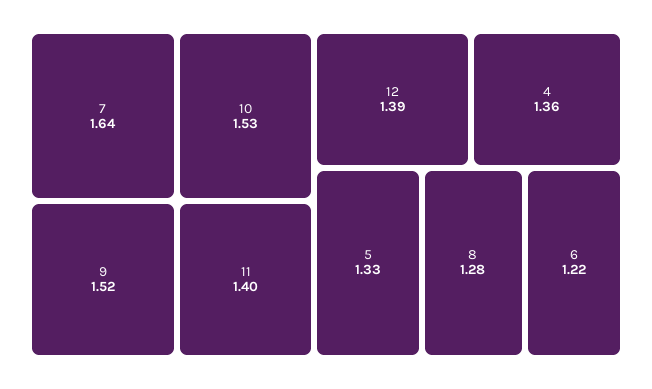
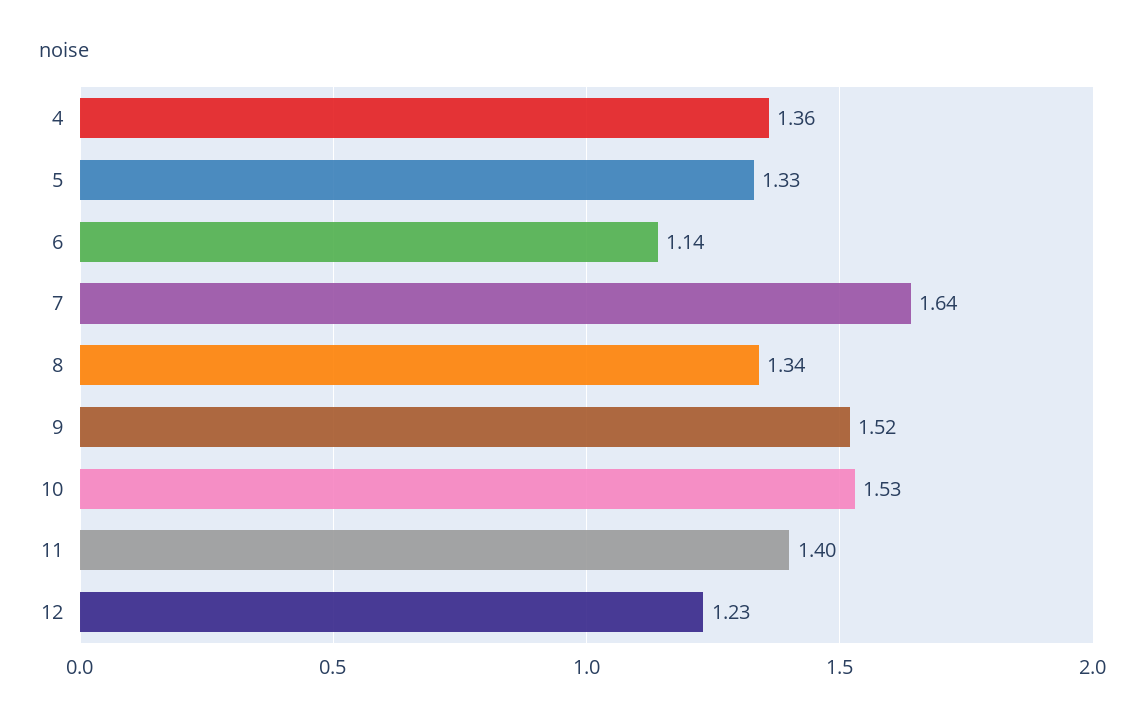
  {
    "7": 1.64,
    "10": 1.53,
    "9": 1.52,
    "11": 1.4,
-   "12": 1.39,
+   "12": 1.23,
    "4": 1.36,
    "5": 1.33,
-   "8": 1.28,
+   "8": 1.34,
-   "6": 1.22
+   "6": 1.14
  }

